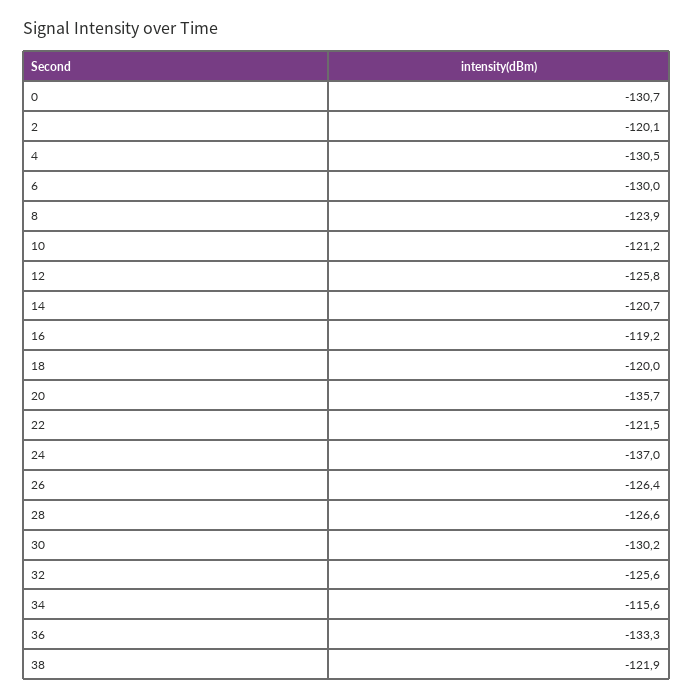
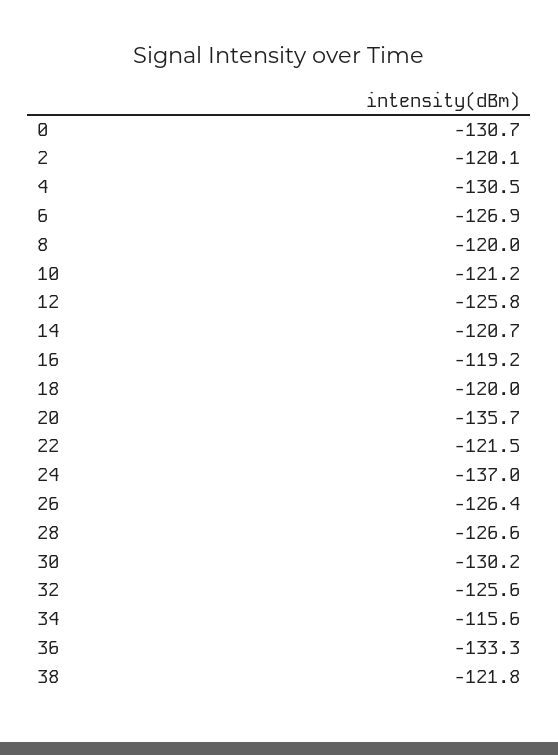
  {
    "0": -130.7,
    "2": -120.1,
    "4": -130.5,
-   "6": -130,
+   "6": -126.9,
-   "8": -123.9,
+   "8": -120,
    "10": -121.2,
    "12": -125.8,
    "14": -120.7,
    "16": -119.2,
    "18": -120,
    "20": -135.7,
    "22": -121.5,
    "24": -137,
    "26": -126.4,
    "28": -126.6,
    "30": -130.2,
    "32": -125.6,
    "34": -115.6,
    "36": -133.3,
-   "38": -121.9
+   "38": -121.8
  }

